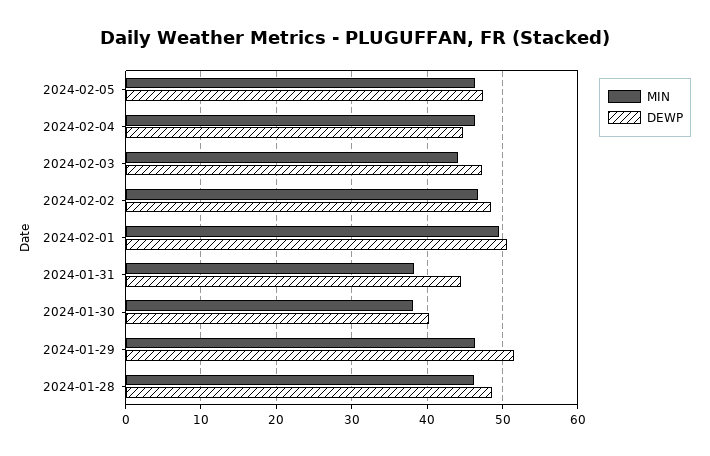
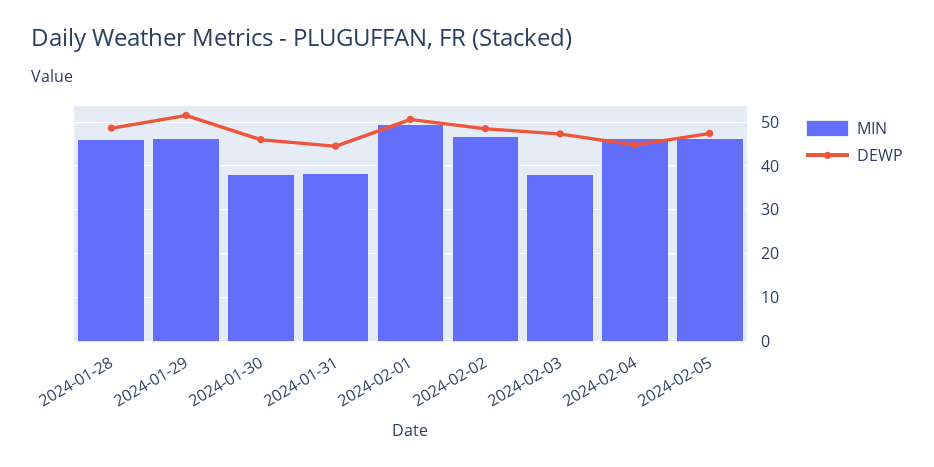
  {
    "MIN": {
      "2024-02-05": 46,
      "2024-02-04": 46,
-     "2024-02-03": 44,
+     "2024-02-03": 38,
      "2024-02-02": 47,
      "2024-02-01": 50,
      "2024-01-31": 38,
      "2024-01-30": 38,
      "2024-01-29": 46,
      "2024-01-28": 46
    },
    "DEWP": {
      "2024-02-05": 47,
      "2024-02-04": 45,
      "2024-02-03": 47,
      "2024-02-02": 49,
      "2024-02-01": 51,
      "2024-01-31": 45,
-     "2024-01-30": 40,
+     "2024-01-30": 46,
      "2024-01-29": 52,
      "2024-01-28": 49
    }
  }

